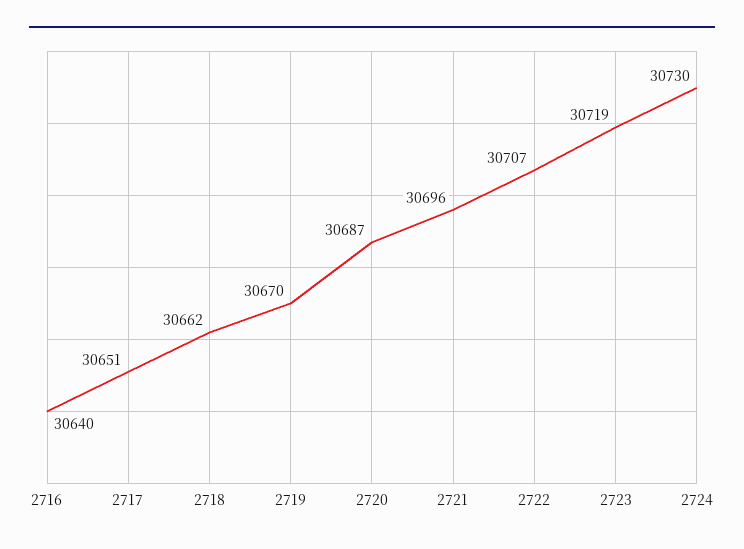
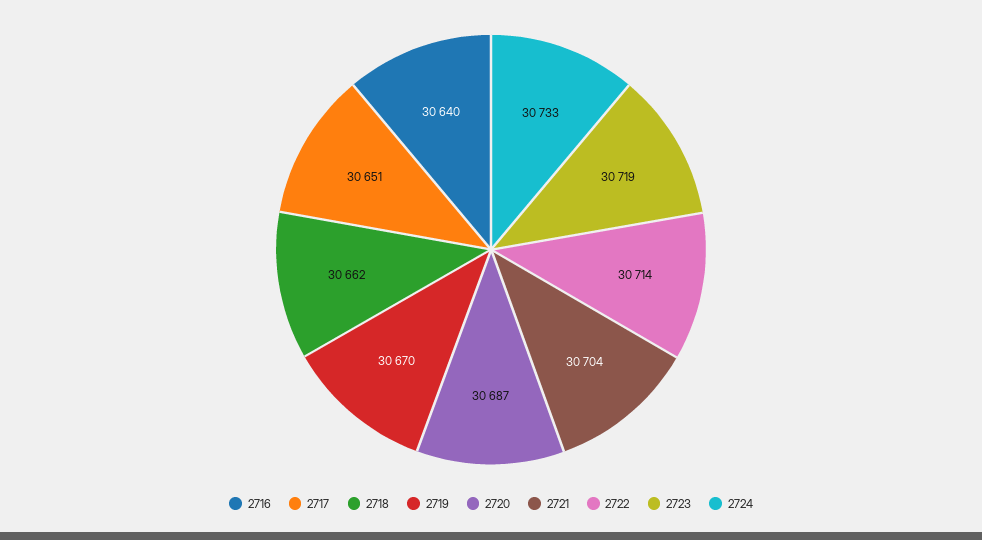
  {
    "2716": 30640,
    "2717": 30651,
    "2718": 30662,
    "2719": 30670,
    "2720": 30687,
-   "2721": 30696,
+   "2721": 30704,
-   "2722": 30707,
+   "2722": 30714,
    "2723": 30719,
-   "2724": 30730
+   "2724": 30733
  }

